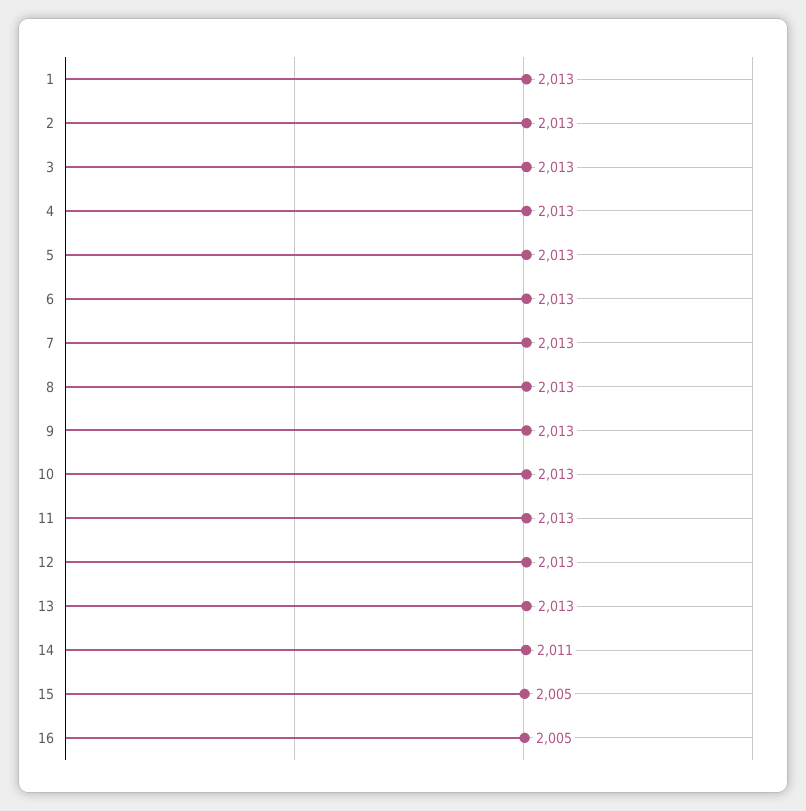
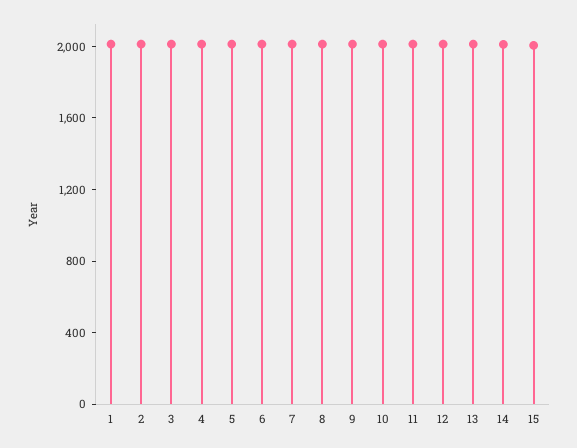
  {
    "1": 2013,
    "2": 2013,
    "3": 2013,
    "4": 2013,
    "5": 2013,
    "6": 2013,
    "7": 2013,
    "8": 2013,
    "9": 2013,
    "10": 2013,
    "11": 2013,
    "12": 2013,
    "13": 2013,
    "14": 2011,
-   "15": 2005,
+   "15": 2005
-   "16": 2005
  }

